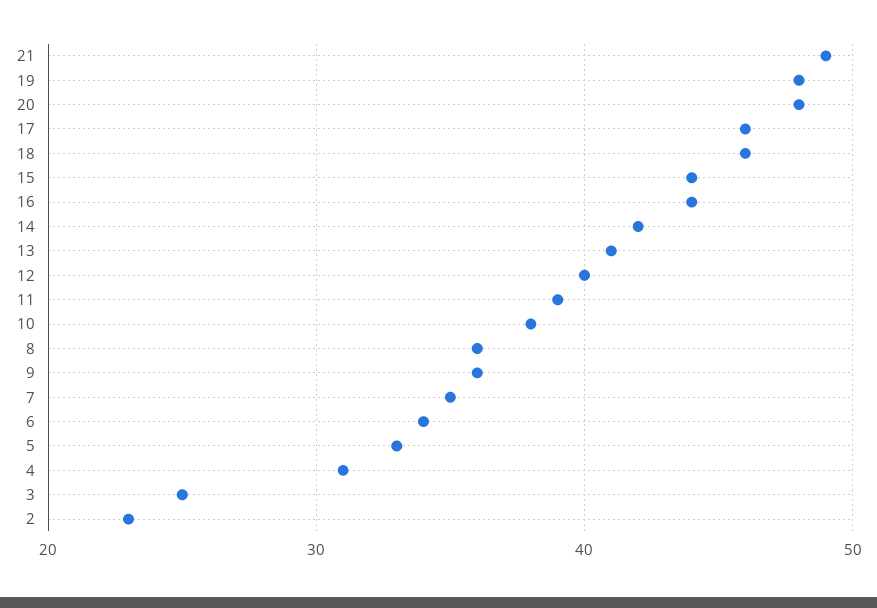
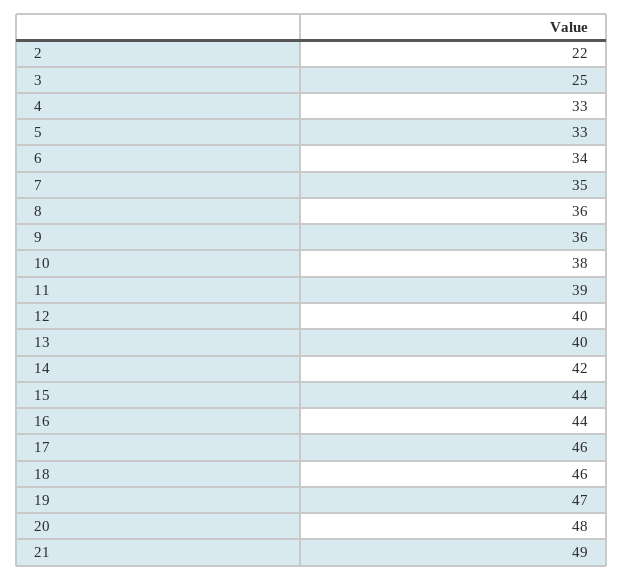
  {
    "21": 49,
-   "19": 48,
+   "19": 47,
    "20": 48,
    "17": 46,
    "18": 46,
    "15": 44,
    "16": 44,
    "14": 42,
-   "13": 41,
+   "13": 40,
    "12": 40,
    "11": 39,
    "10": 38,
    "8": 36,
    "9": 36,
    "7": 35,
    "6": 34,
    "5": 33,
-   "4": 31,
+   "4": 33,
    "3": 25,
-   "2": 23
+   "2": 22
  }

